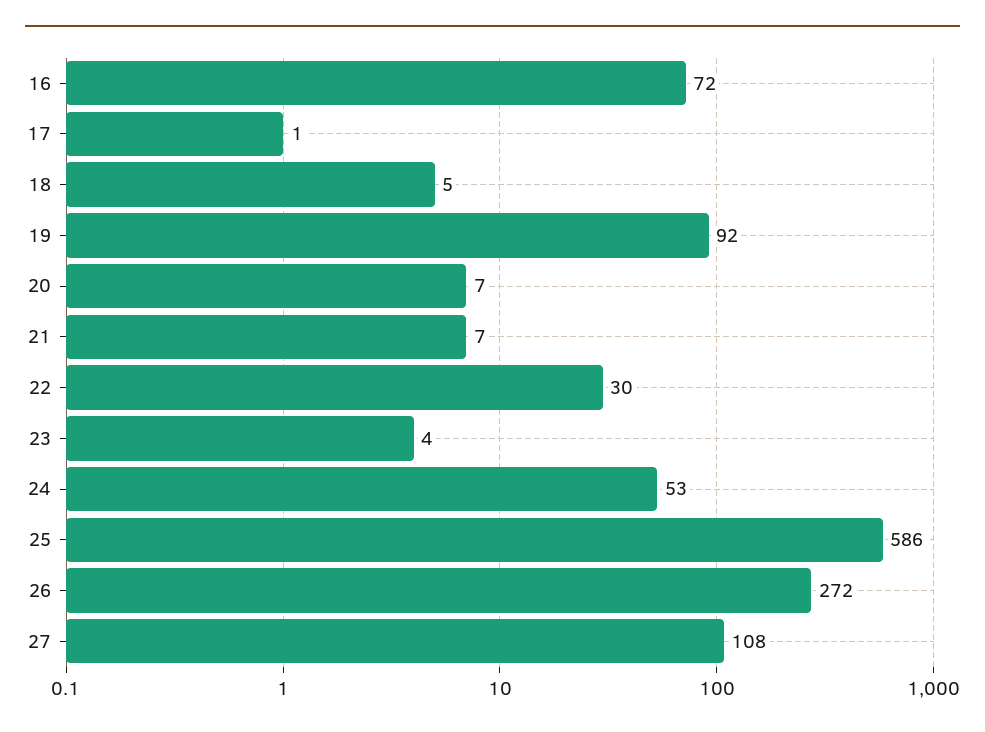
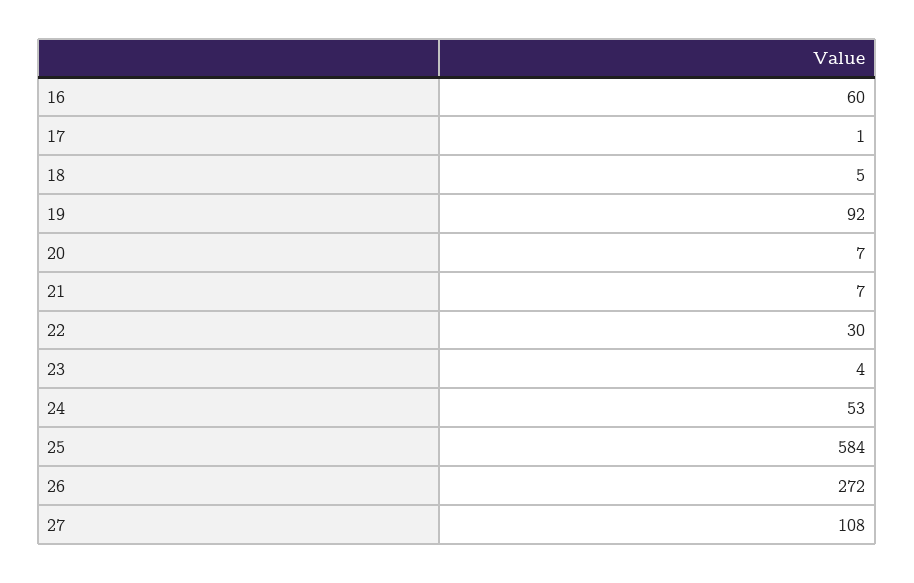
  {
-   "16": 72,
+   "16": 60,
    "17": 1,
    "18": 5,
    "19": 92,
    "20": 7,
    "21": 7,
    "22": 30,
    "23": 4,
    "24": 53,
-   "25": 586,
+   "25": 584,
    "26": 272,
    "27": 108
  }

